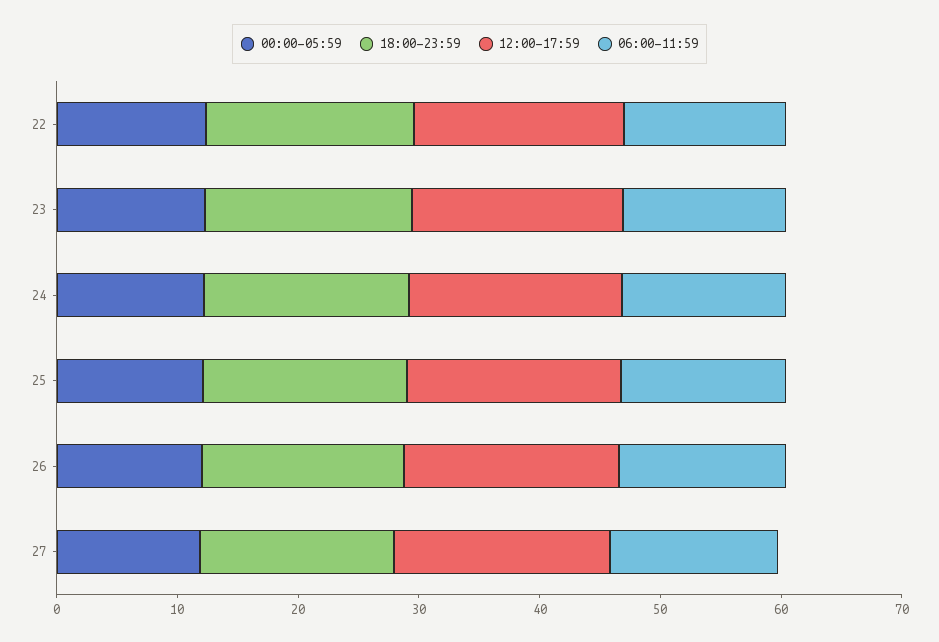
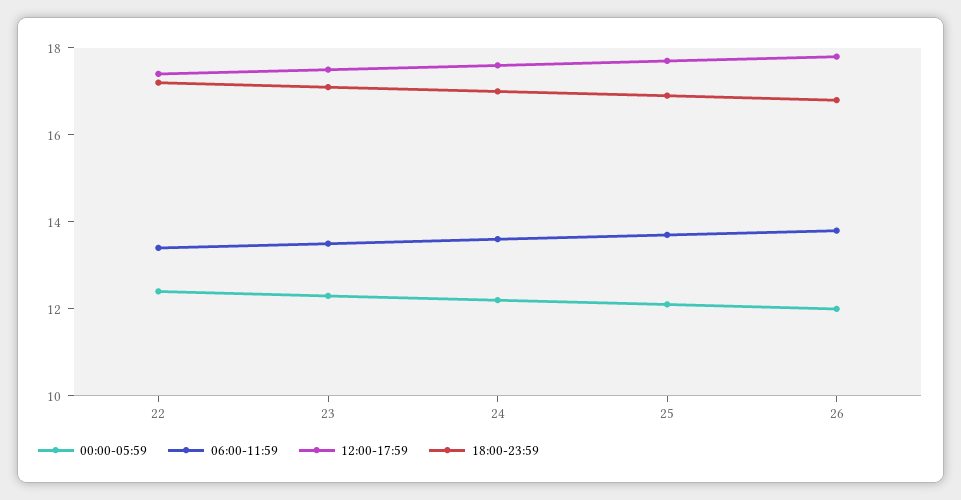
  {
    "00:00-05:59": {
      "22": 12.5,
      "23": 12.5,
      "24": 12,
      "25": 12,
-     "26": 12,
+     "26": 12
-     "27": 12
    },
    "18:00-23:59": {
      "22": 17,
      "23": 17,
      "24": 17,
      "25": 17,
-     "26": 17,
+     "26": 17
-     "27": 16
    },
    "12:00-17:59": {
      "22": 17.5,
      "23": 17.5,
      "24": 17.5,
      "25": 17.5,
-     "26": 18,
+     "26": 18
-     "27": 18
    },
    "06:00-11:59": {
      "22": 13.5,
      "23": 13.5,
      "24": 13.5,
      "25": 13.5,
-     "26": 14,
+     "26": 14
-     "27": 14
    }
  }

